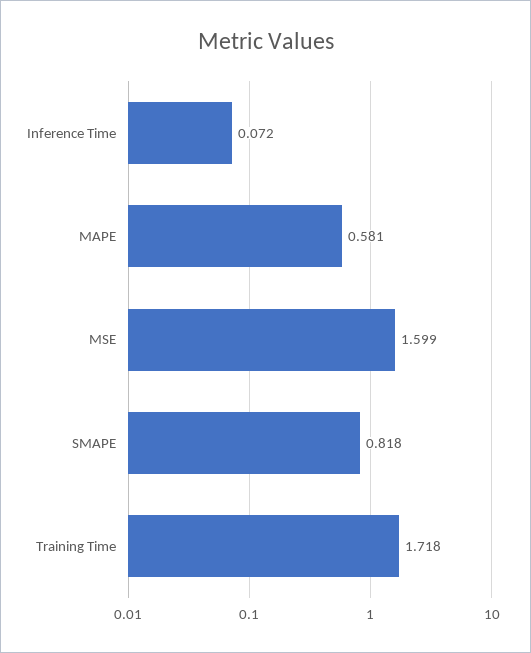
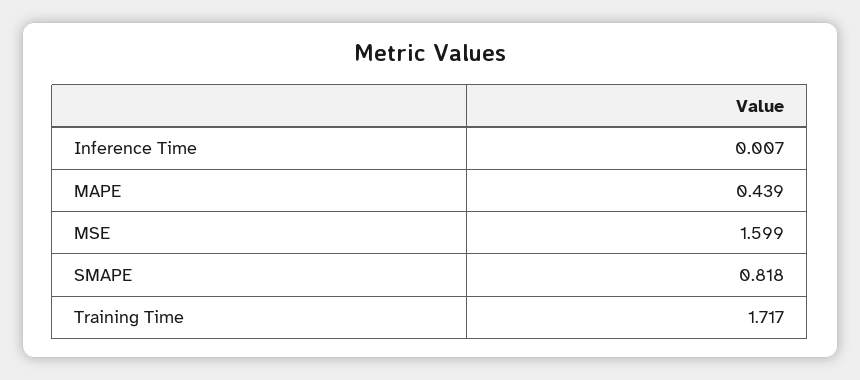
  {
-   "Inference Time": 0.072,
+   "Inference Time": 0.007,
-   "MAPE": 0.581,
+   "MAPE": 0.439,
    "MSE": 1.599,
    "SMAPE": 0.818,
-   "Training Time": 1.718
+   "Training Time": 1.717
  }

